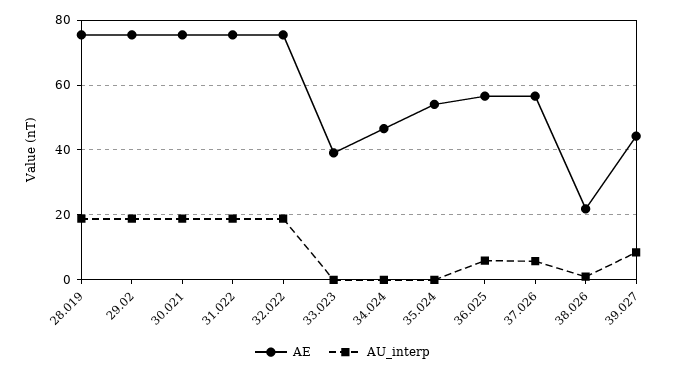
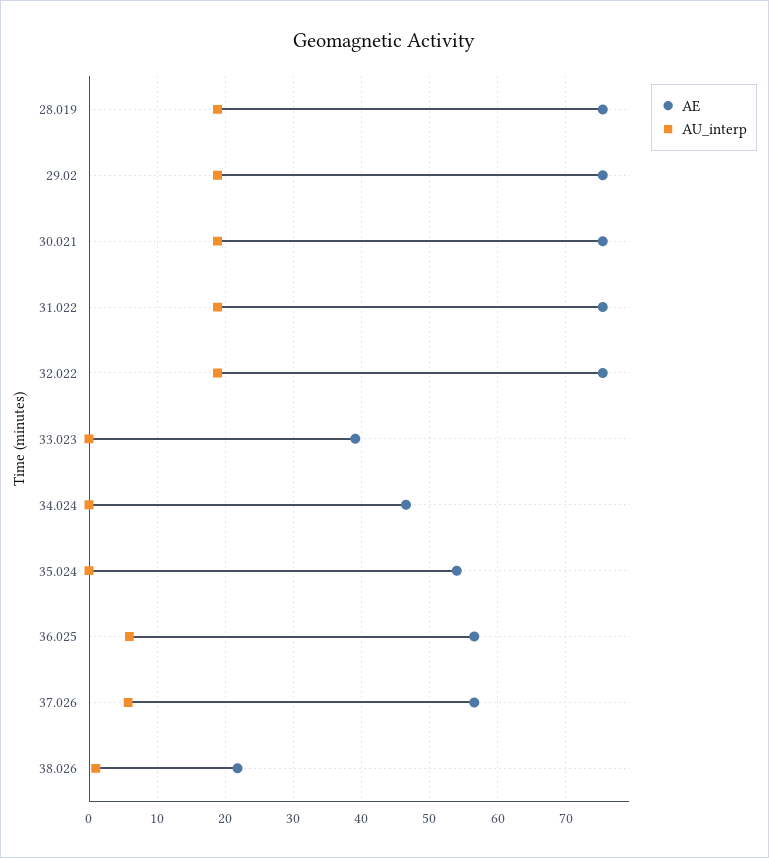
  {
    "AE": {
      "28.019": 75,
      "29.02": 75,
      "30.021": 75,
      "31.022": 75,
      "32.022": 75,
      "33.023": 39,
      "34.024": 47,
      "35.024": 54,
      "36.025": 57,
      "37.026": 57,
-     "38.026": 22,
+     "38.026": 22
-     "39.027": 44
    },
    "AU_interp": {
      "28.019": 19,
      "29.02": 19,
      "30.021": 19,
      "31.022": 19,
      "32.022": 19,
      "33.023": 0,
      "34.024": 0,
      "35.024": 0,
      "36.025": 6,
      "37.026": 6,
-     "38.026": 1,
+     "38.026": 1
-     "39.027": 8
    }
  }

